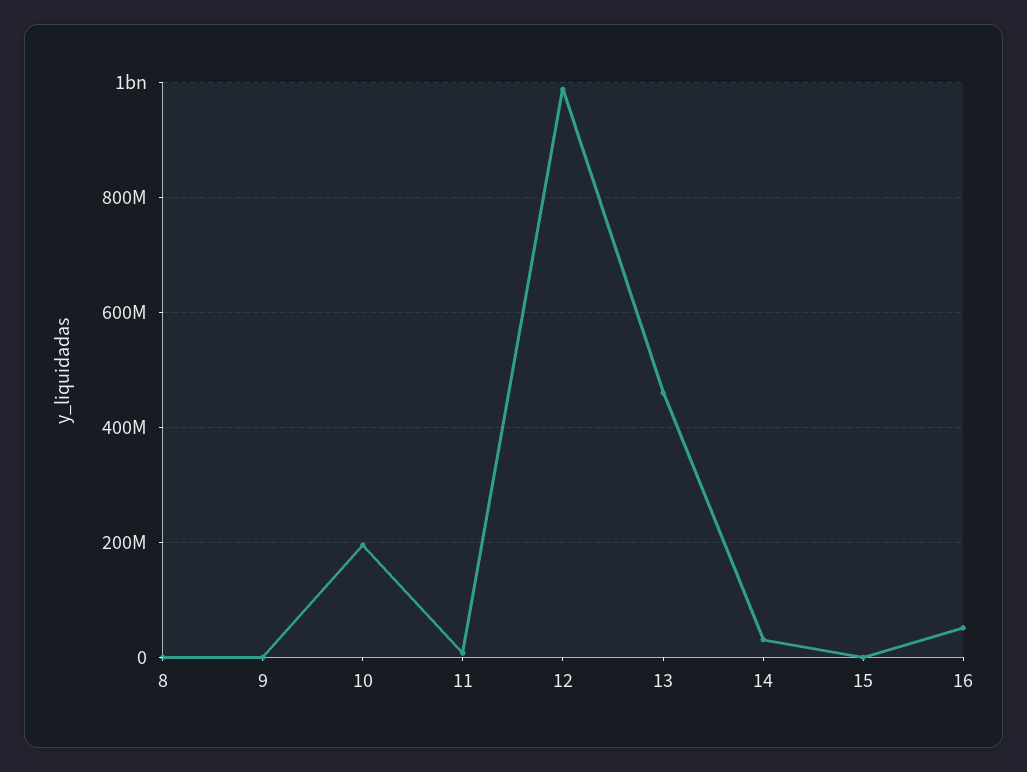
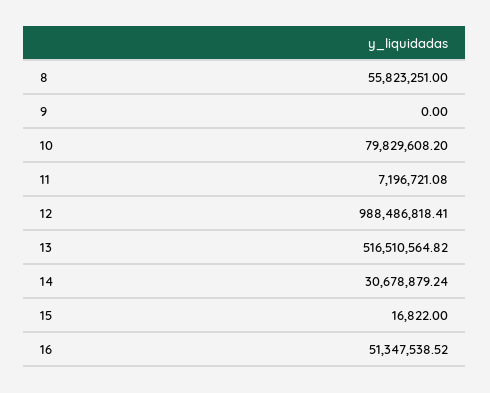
  {
-   "8": 0,
+   "8": 55823251,
    "9": 0,
-   "10": 200000000,
+   "10": 79829608.2,
    "11": 7196721.08,
    "12": 988486818.41,
-   "13": 460000000,
+   "13": 516510564.82,
    "14": 30678879.24,
    "15": 16822,
    "16": 51347538.52
  }

